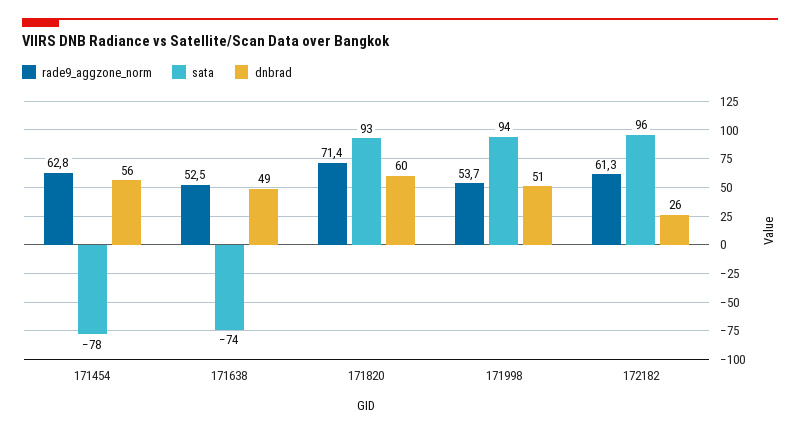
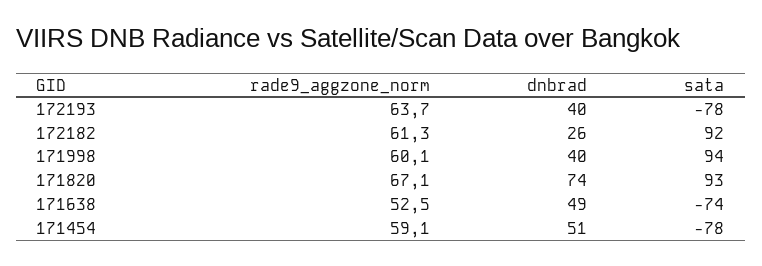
  {
    "rade9_aggzone_norm": {
-     "171454": 62.8,
+     "171454": 59.1,
      "171638": 52.5,
-     "171820": 71.4,
+     "171820": 67.1,
-     "171998": 53.7,
+     "171998": 60.1,
-     "172182": 61.3
+     "172182": 61.3,
+     "172193": 63.7
    },
    "sata": {
      "171454": -78,
      "171638": -74,
      "171820": 93,
      "171998": 94,
-     "172182": 96
+     "172182": 92,
+     "172193": -78
    },
    "dnbrad": {
-     "171454": 56,
+     "171454": 51,
      "171638": 49,
-     "171820": 60,
+     "171820": 74,
-     "171998": 51,
+     "171998": 40,
-     "172182": 26
+     "172182": 26,
+     "172193": 40
    }
  }

